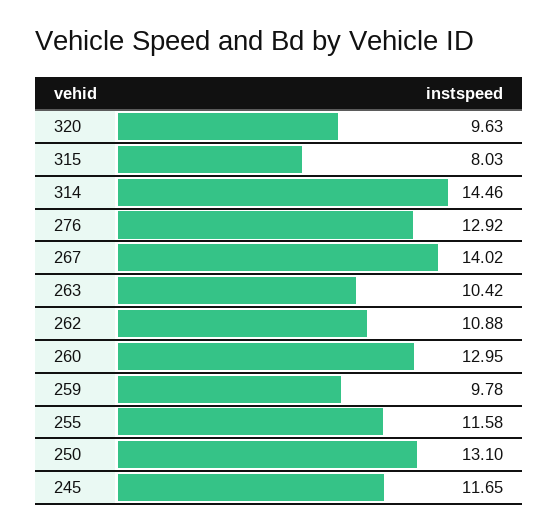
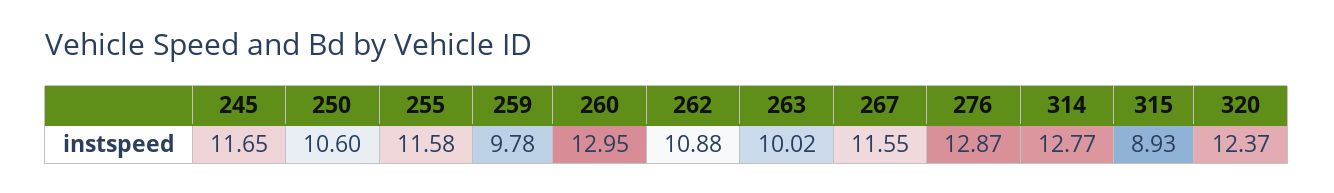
  {
-   "320": 9.63,
+   "320": 12.37,
-   "315": 8.03,
+   "315": 8.93,
-   "314": 14.46,
+   "314": 12.77,
-   "276": 12.92,
+   "276": 12.87,
-   "267": 14.02,
+   "267": 11.55,
-   "263": 10.42,
+   "263": 10.02,
    "262": 10.88,
    "260": 12.95,
    "259": 9.78,
    "255": 11.58,
-   "250": 13.1,
+   "250": 10.6,
    "245": 11.65
  }

